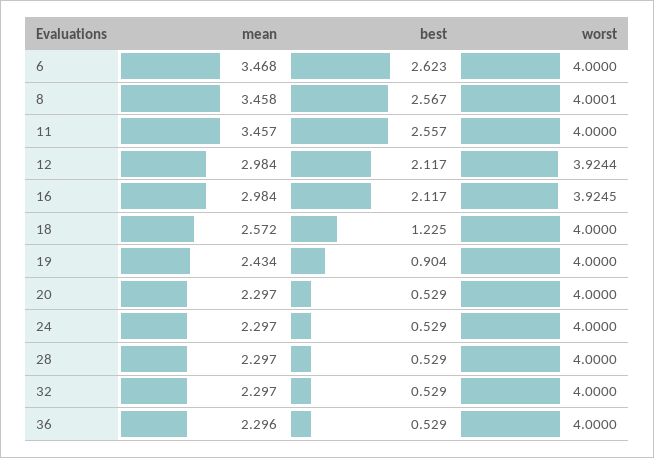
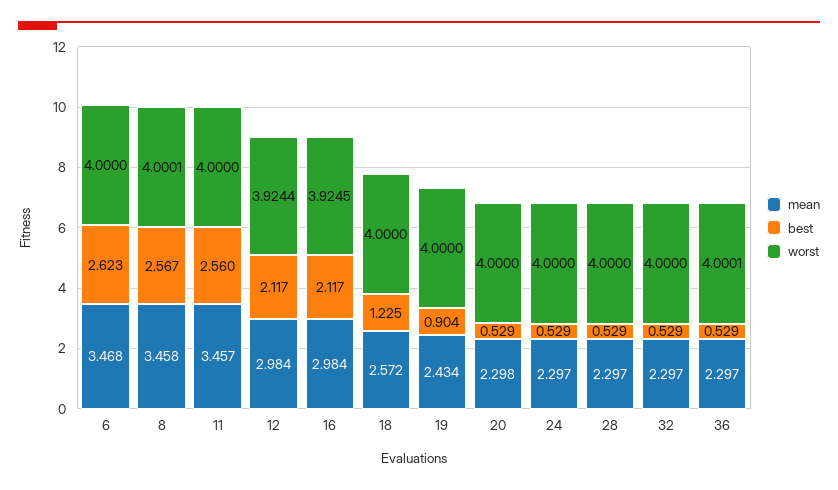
  {
    "mean": {
      "6": 3.468,
      "8": 3.458,
      "11": 3.457,
      "12": 2.984,
      "16": 2.984,
      "18": 2.572,
      "19": 2.434,
-     "20": 2.297,
+     "20": 2.298,
      "24": 2.297,
      "28": 2.297,
      "32": 2.297,
-     "36": 2.296
+     "36": 2.297
    },
    "best": {
      "6": 2.623,
      "8": 2.567,
-     "11": 2.557,
+     "11": 2.56,
      "12": 2.117,
      "16": 2.117,
      "18": 1.225,
      "19": 0.904,
      "20": 0.529,
      "24": 0.529,
      "28": 0.529,
      "32": 0.529,
      "36": 0.529
    },
    "worst": {
      "6": 4,
      "8": 4.0001,
      "11": 4,
      "12": 3.9244,
      "16": 3.9245,
      "18": 4,
      "19": 4,
      "20": 4,
      "24": 4,
      "28": 4,
      "32": 4,
-     "36": 4
+     "36": 4.0001
    }
  }

